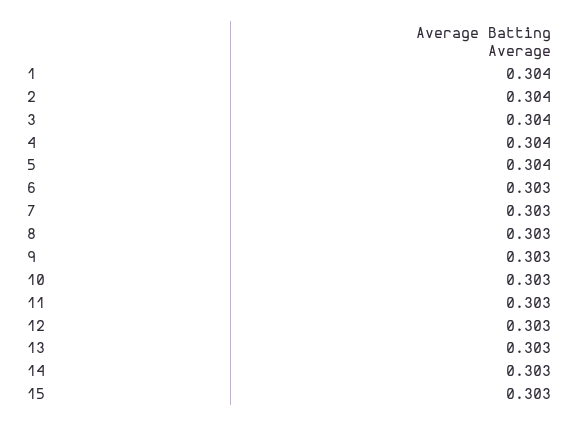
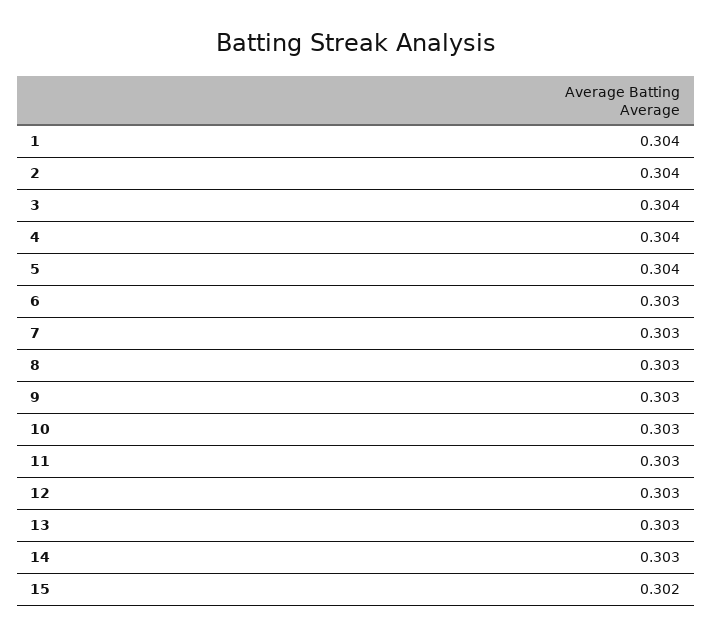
  {
    "1": 0.304,
    "2": 0.304,
    "3": 0.304,
    "4": 0.304,
    "5": 0.304,
    "6": 0.303,
    "7": 0.303,
    "8": 0.303,
    "9": 0.303,
    "10": 0.303,
    "11": 0.303,
    "12": 0.303,
    "13": 0.303,
    "14": 0.303,
-   "15": 0.303
+   "15": 0.302
  }

